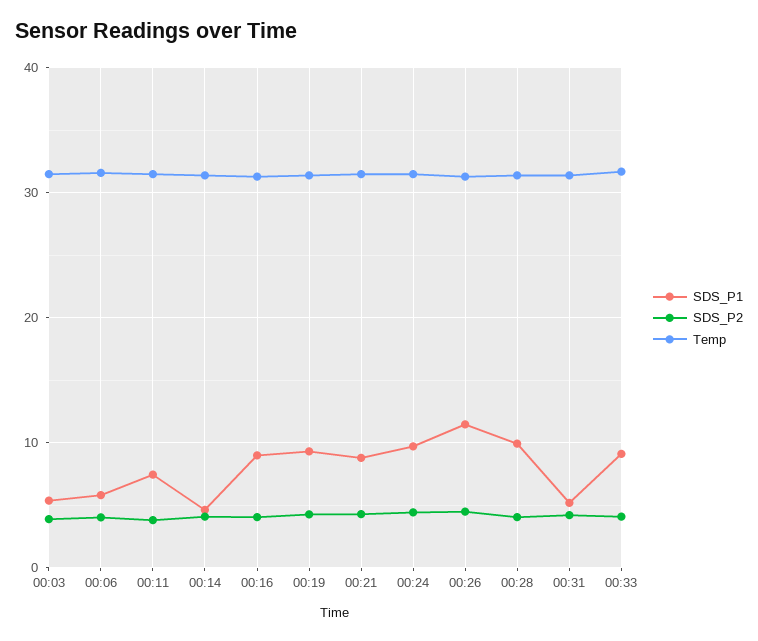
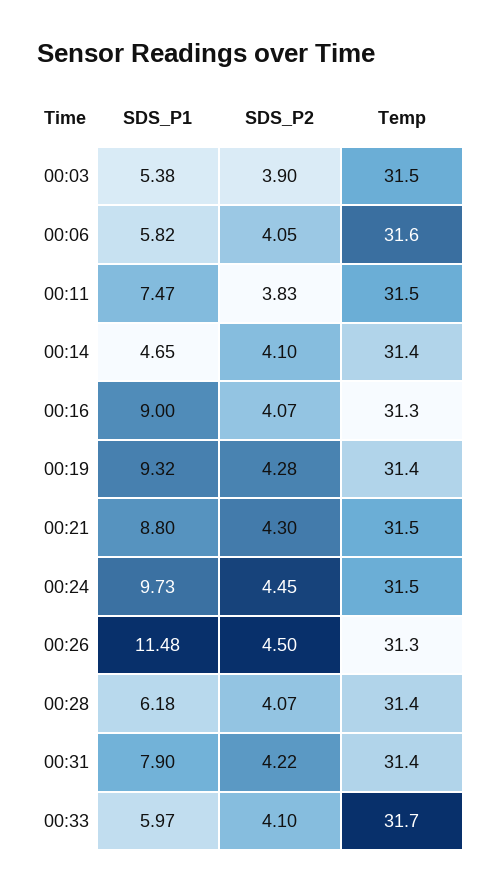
  {
    "SDS_P1": {
      "00:03": 5.38,
      "00:06": 5.82,
      "00:11": 7.47,
      "00:14": 4.65,
      "00:16": 9,
      "00:19": 9.32,
      "00:21": 8.8,
      "00:24": 9.73,
      "00:26": 11.48,
-     "00:28": 10,
+     "00:28": 6.18,
-     "00:31": 5,
+     "00:31": 7.9,
-     "00:33": 9
+     "00:33": 5.97
    },
    "SDS_P2": {
      "00:03": 3.9,
      "00:06": 4.05,
      "00:11": 3.83,
      "00:14": 4.1,
      "00:16": 4.07,
      "00:19": 4.28,
      "00:21": 4.3,
      "00:24": 4.45,
      "00:26": 4.5,
      "00:28": 4.07,
      "00:31": 4.22,
      "00:33": 4.1
    },
    "Temp": {
      "00:03": 31.5,
      "00:06": 31.6,
      "00:11": 31.5,
      "00:14": 31.4,
      "00:16": 31.3,
      "00:19": 31.4,
      "00:21": 31.5,
      "00:24": 31.5,
      "00:26": 31.3,
      "00:28": 31.4,
      "00:31": 31.4,
      "00:33": 31.7
    }
  }

